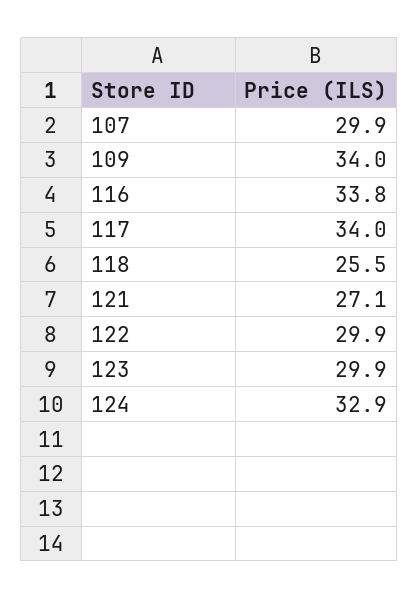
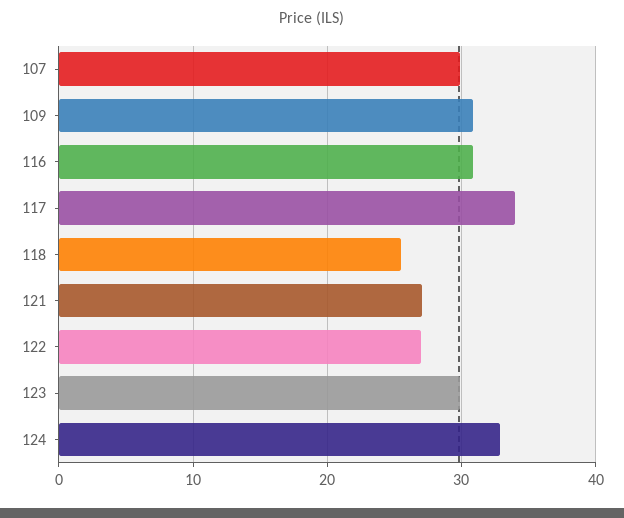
  {
    "107": 29.9,
-   "109": 34,
+   "109": 31,
-   "116": 33.8,
+   "116": 31,
    "117": 34,
    "118": 25.5,
    "121": 27.1,
-   "122": 29.9,
+   "122": 27,
    "123": 29.9,
    "124": 32.9
  }

